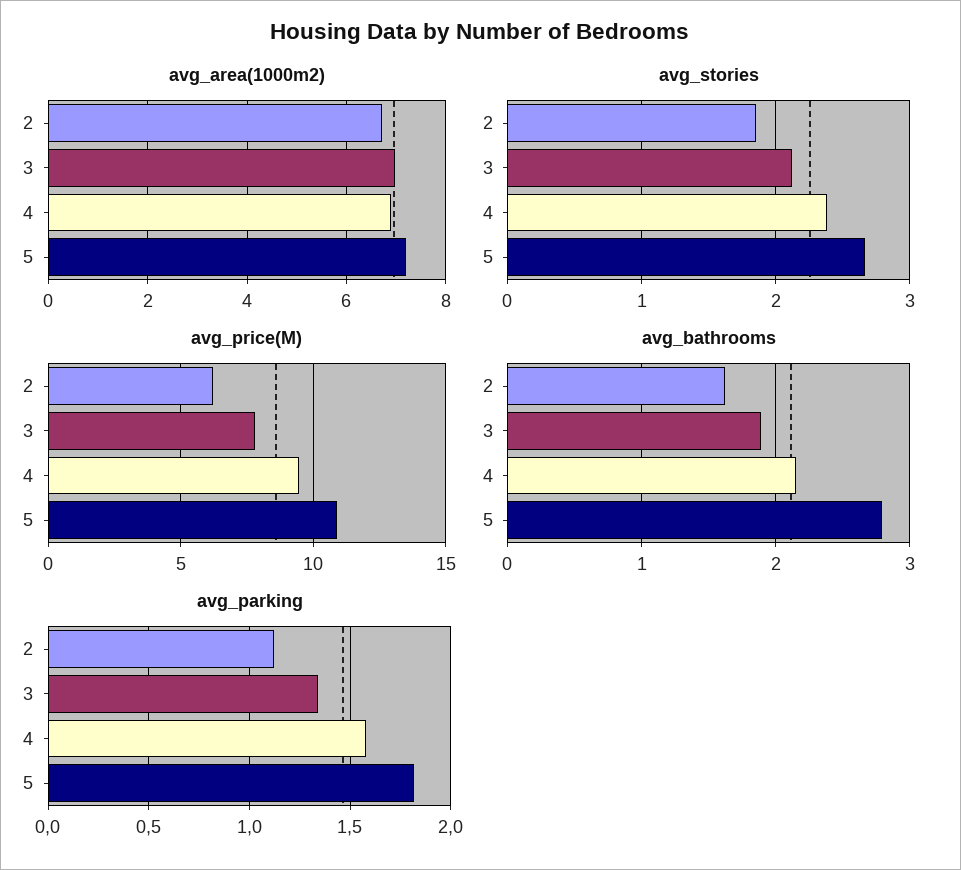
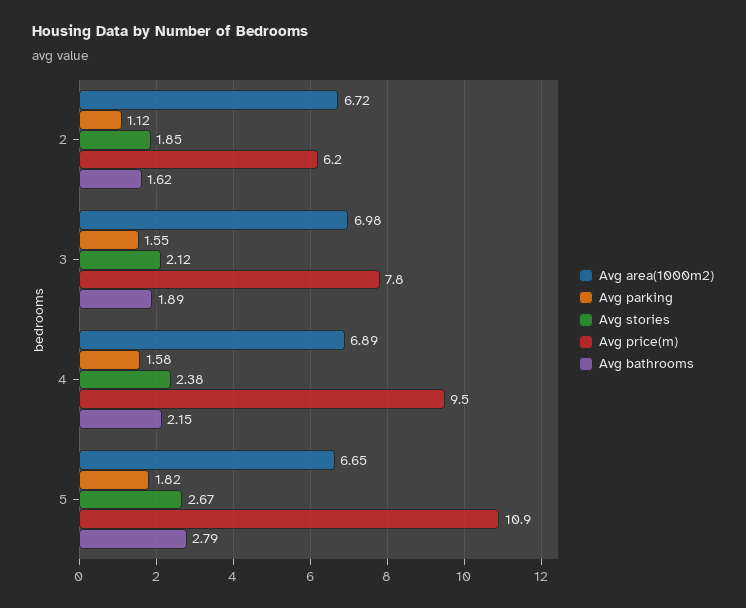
  {
    "avg_area(1000m2)": {
      "2": 6.72,
      "3": 6.98,
      "4": 6.89,
-     "5": 7.2
+     "5": 6.65
    },
    "avg_stories": {
      "2": 1.85,
      "3": 2.12,
      "4": 2.38,
      "5": 2.67
    },
    "avg_price(M)": {
      "2": 6.2,
      "3": 7.8,
      "4": 9.5,
      "5": 10.9
    },
    "avg_bathrooms": {
      "2": 1.62,
      "3": 1.89,
      "4": 2.15,
      "5": 2.79
    },
    "avg_parking": {
      "2": 1.12,
-     "3": 1.35,
+     "3": 1.55,
      "4": 1.58,
      "5": 1.82
    }
  }

